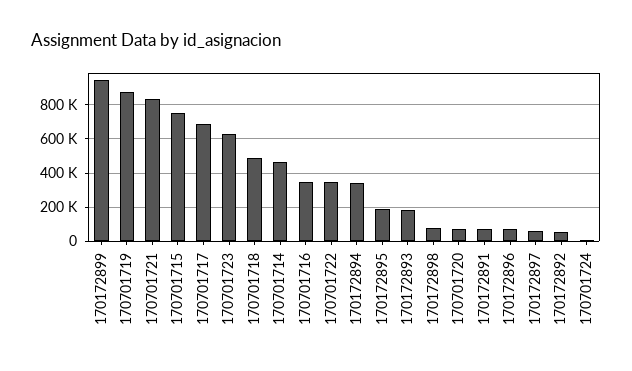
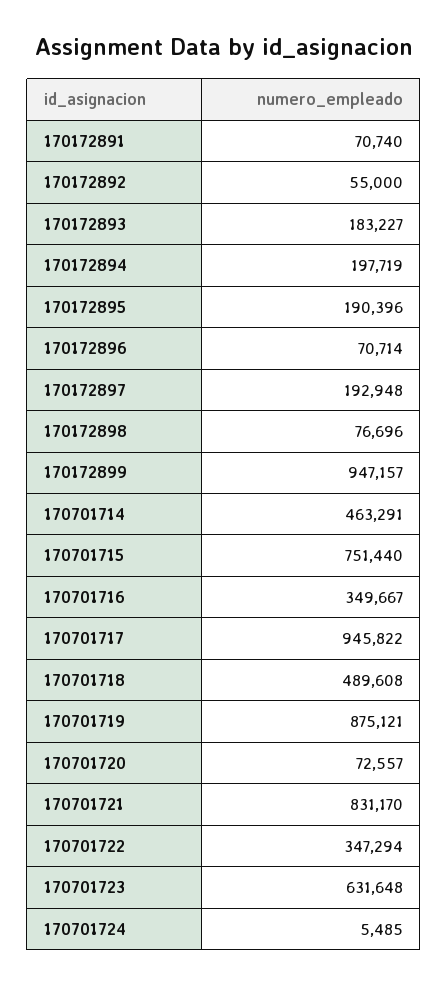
  {
    "170172899": 947157,
    "170701719": 875121,
    "170701721": 831170,
    "170701715": 751440,
-   "170701717": 700000,
+   "170701717": 945822,
    "170701723": 631648,
    "170701718": 489608,
    "170701714": 463291,
    "170701716": 349667,
    "170701722": 347294,
-   "170172894": 350000,
+   "170172894": 197719,
    "170172895": 190396,
    "170172893": 183227,
    "170172898": 76696,
    "170701720": 72557,
    "170172891": 70740,
    "170172896": 70714,
-   "170172897": 50000,
+   "170172897": 192948,
    "170172892": 55000,
    "170701724": 5485
  }

